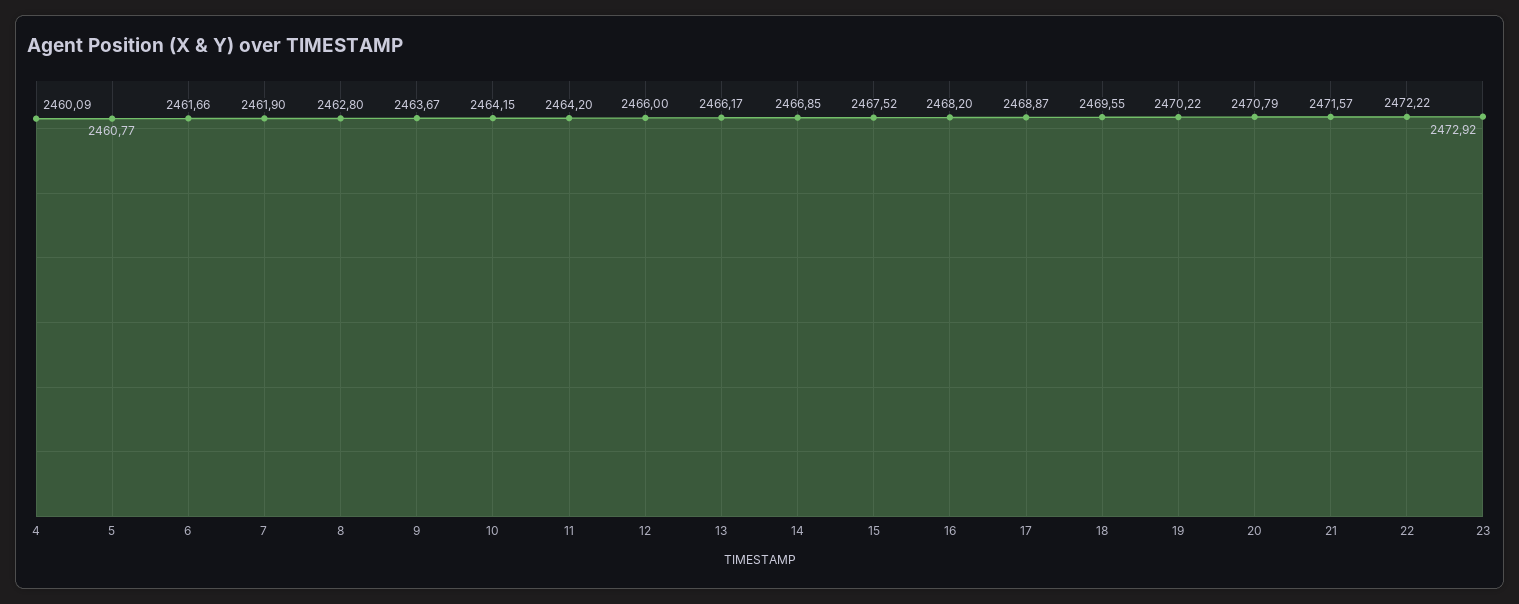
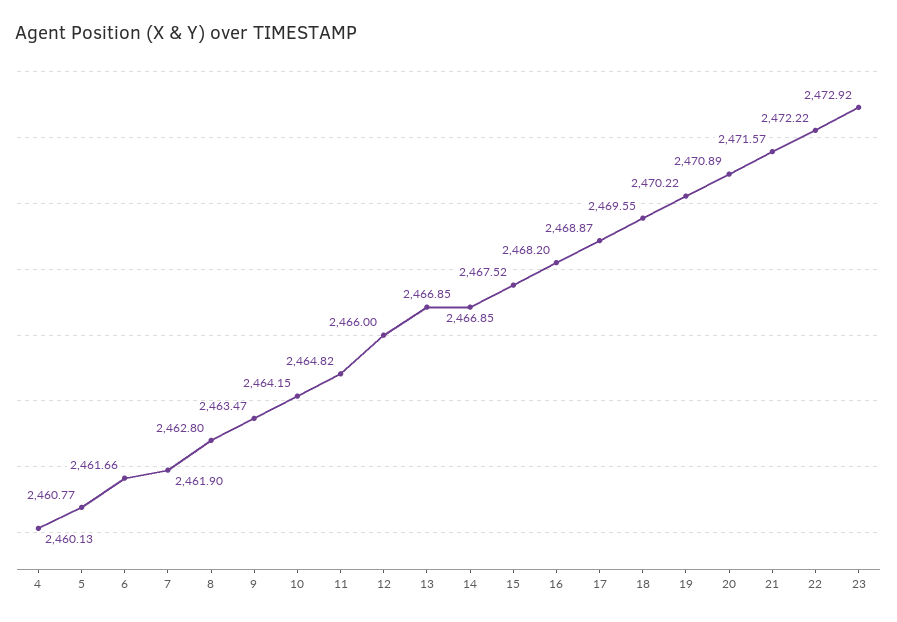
  {
-   "4": 2460.09,
+   "4": 2460.13,
    "5": 2460.77,
    "6": 2461.66,
    "7": 2461.9,
    "8": 2462.8,
-   "9": 2463.67,
+   "9": 2463.47,
    "10": 2464.15,
-   "11": 2464.2,
+   "11": 2464.82,
    "12": 2466,
-   "13": 2466.17,
+   "13": 2466.85,
    "14": 2466.85,
    "15": 2467.52,
    "16": 2468.2,
    "17": 2468.87,
    "18": 2469.55,
    "19": 2470.22,
-   "20": 2470.79,
+   "20": 2470.89,
    "21": 2471.57,
    "22": 2472.22,
    "23": 2472.92
  }

